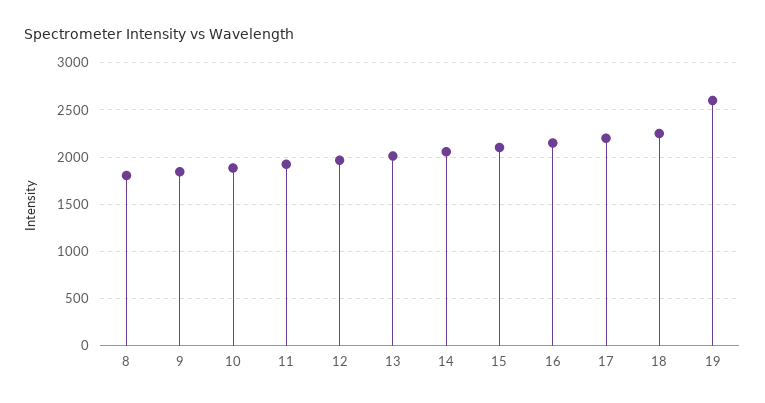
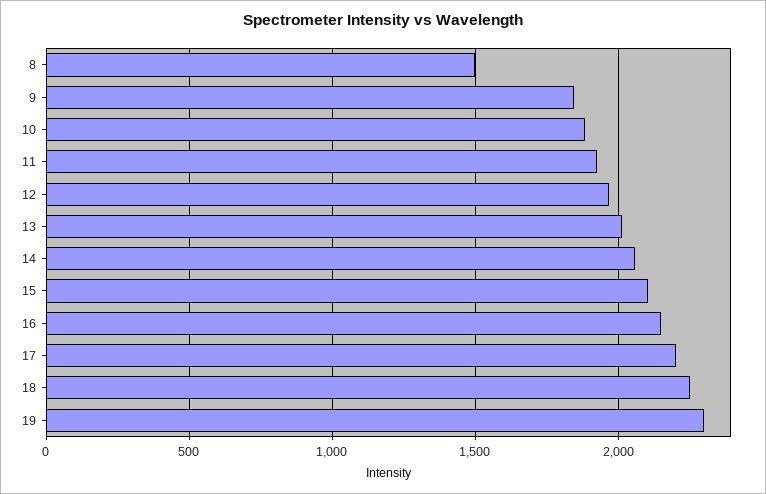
  {
-   "8": 1800,
+   "8": 1500,
    "9": 1850,
    "10": 1900,
    "11": 1900,
    "12": 1950,
    "13": 2000,
    "14": 2050,
    "15": 2100,
    "16": 2150,
    "17": 2200,
    "18": 2250,
-   "19": 2600
+   "19": 2300
  }

